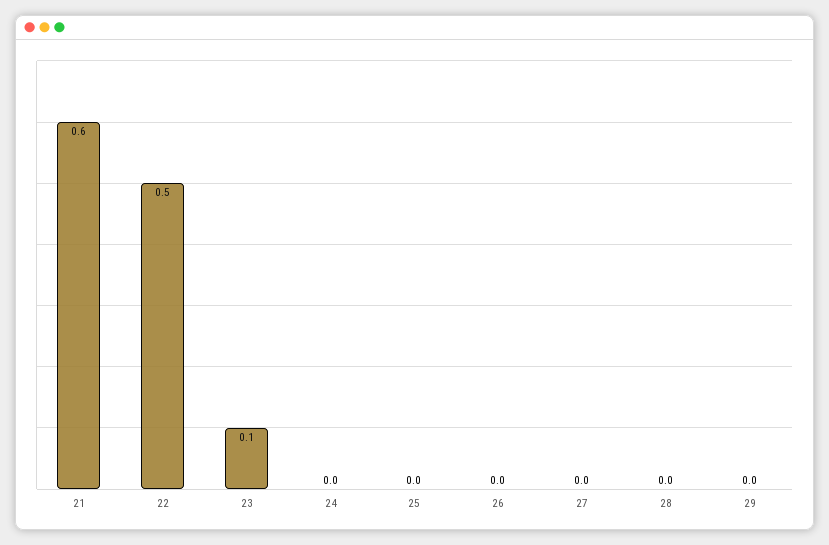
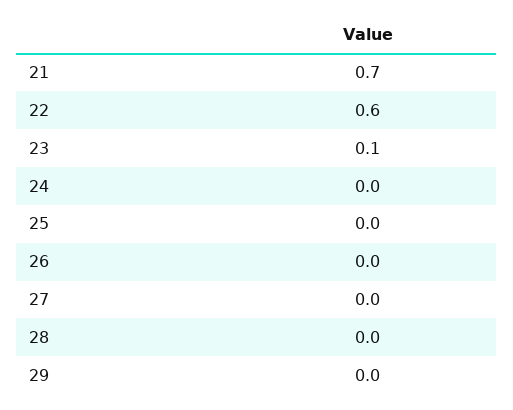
  {
-   "21": 0.6,
+   "21": 0.7,
-   "22": 0.5,
+   "22": 0.6,
    "23": 0.1,
    "24": 0,
    "25": 0,
    "26": 0,
    "27": 0,
    "28": 0,
    "29": 0
  }

